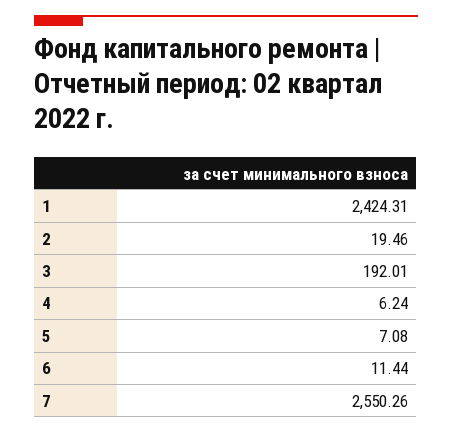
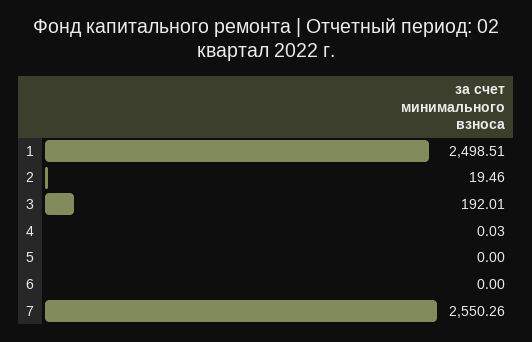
  {
-   "1": 2424.31,
+   "1": 2498.51,
    "2": 19.46,
    "3": 192.01,
-   "4": 6.24,
+   "4": 0.03,
-   "5": 7.08,
+   "5": 0,
-   "6": 11.44,
+   "6": 0,
    "7": 2550.26
  }

